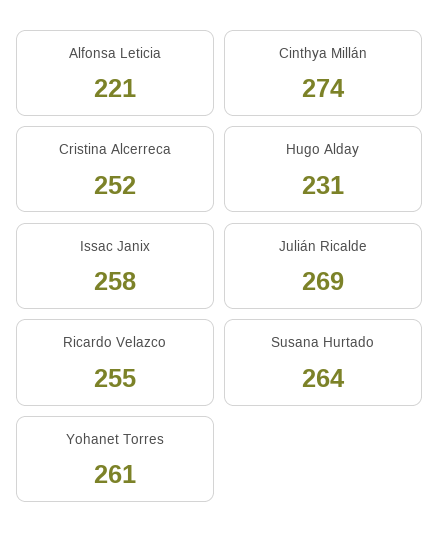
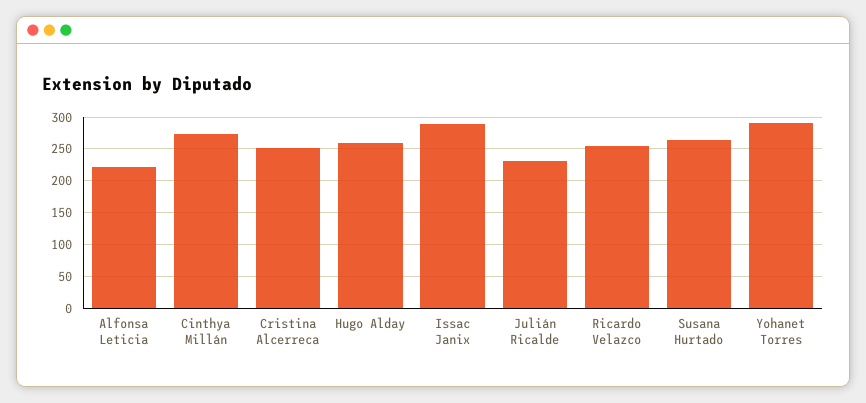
  {
    "Alfonsa Leticia": 221,
    "Cinthya Millán": 274,
    "Cristina Alcerreca": 252,
-   "Hugo Alday": 231,
+   "Hugo Alday": 260,
-   "Issac Janix": 258,
+   "Issac Janix": 290,
-   "Julián Ricalde": 269,
+   "Julián Ricalde": 230,
    "Ricardo Velazco": 255,
    "Susana Hurtado": 264,
-   "Yohanet Torres": 261
+   "Yohanet Torres": 290
  }

